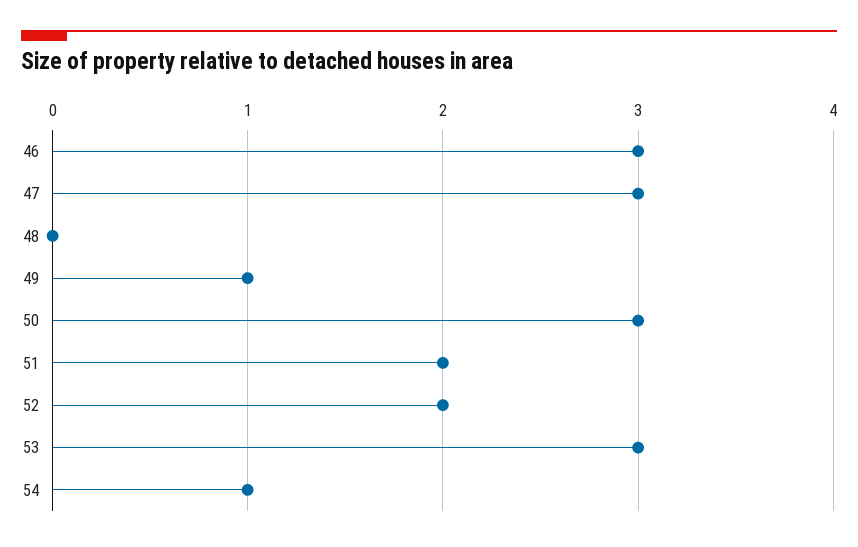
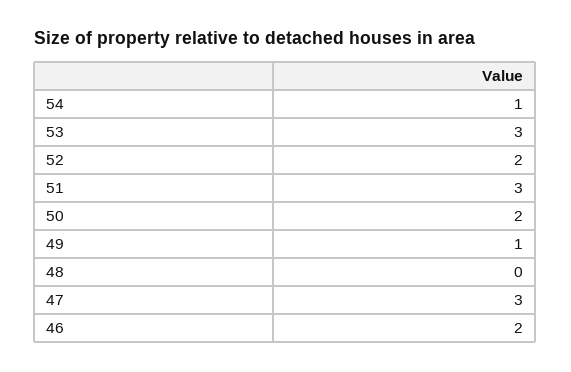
  {
-   "46": 3,
+   "46": 2,
    "47": 3,
    "48": 0,
    "49": 1,
-   "50": 3,
+   "50": 2,
-   "51": 2,
+   "51": 3,
    "52": 2,
    "53": 3,
    "54": 1
  }

